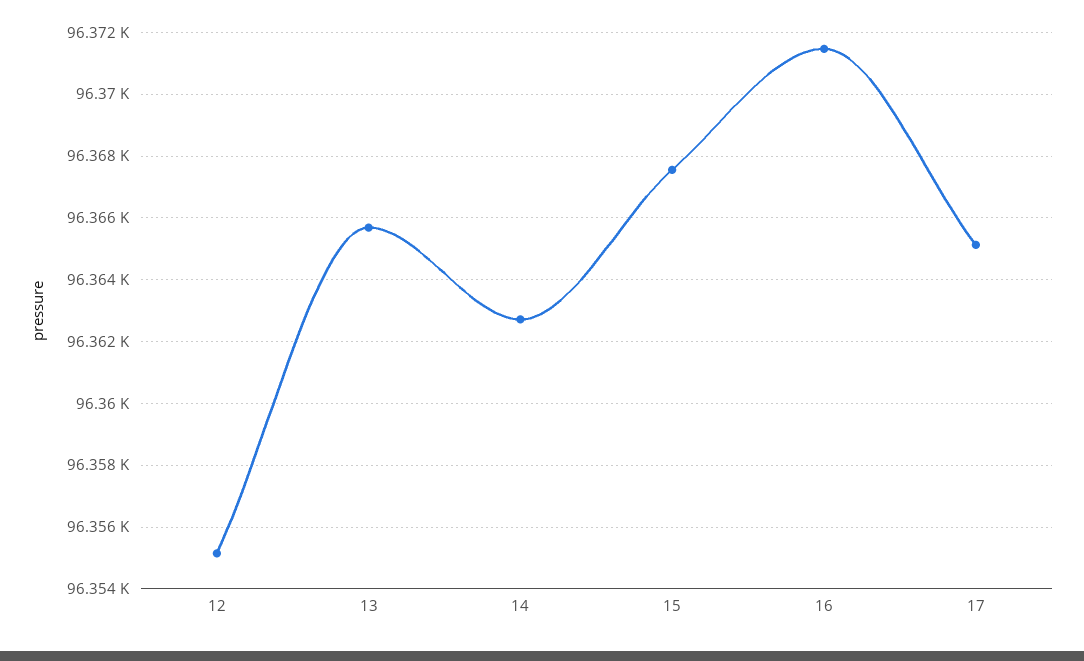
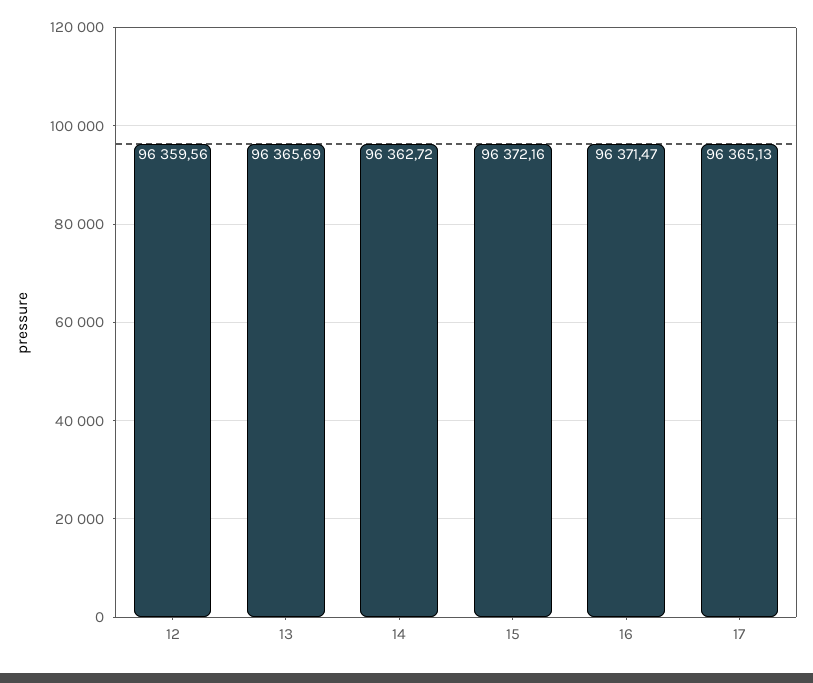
  {
-   "12": 96355.2,
+   "12": 96359.56,
    "13": 96365.69,
    "14": 96362.72,
-   "15": 96367.6,
+   "15": 96372.16,
    "16": 96371.47,
    "17": 96365.13
  }

